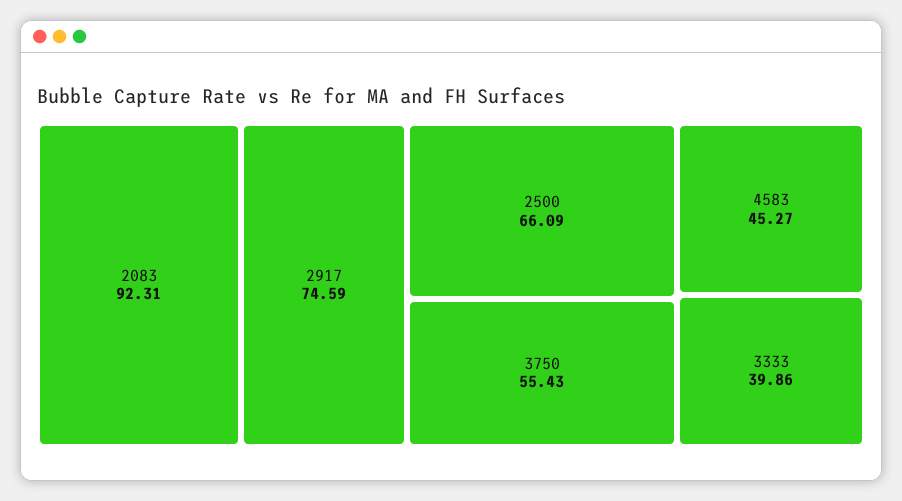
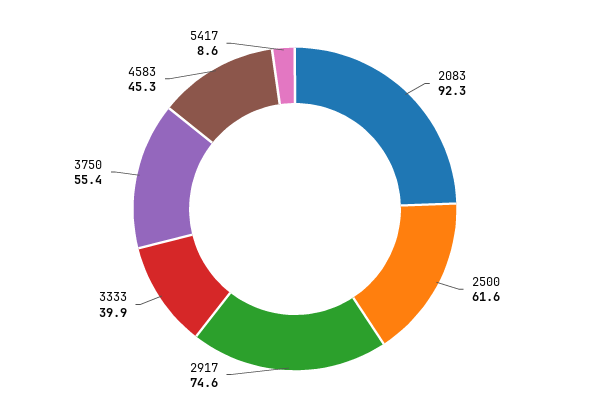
  {
    "2083": 92.31,
    "2917": 74.59,
-   "2500": 66.09,
+   "2500": 61.6,
    "3750": 55.43,
    "4583": 45.27,
-   "3333": 39.86
+   "3333": 39.86,
+   "5417": 8.6
  }

